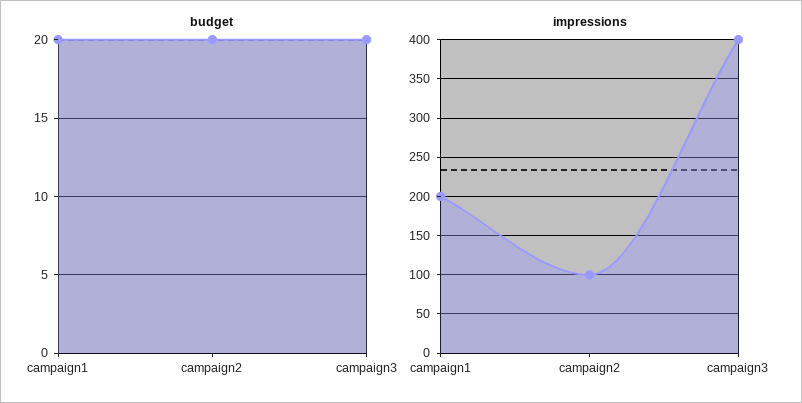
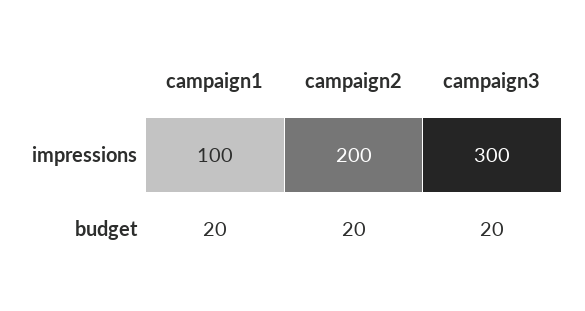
  {
    "budget": {
      "campaign1": 20,
      "campaign2": 20,
      "campaign3": 20
    },
    "impressions": {
-     "campaign1": 200,
+     "campaign1": 100,
-     "campaign2": 100,
+     "campaign2": 200,
-     "campaign3": 400
+     "campaign3": 300
    }
  }

